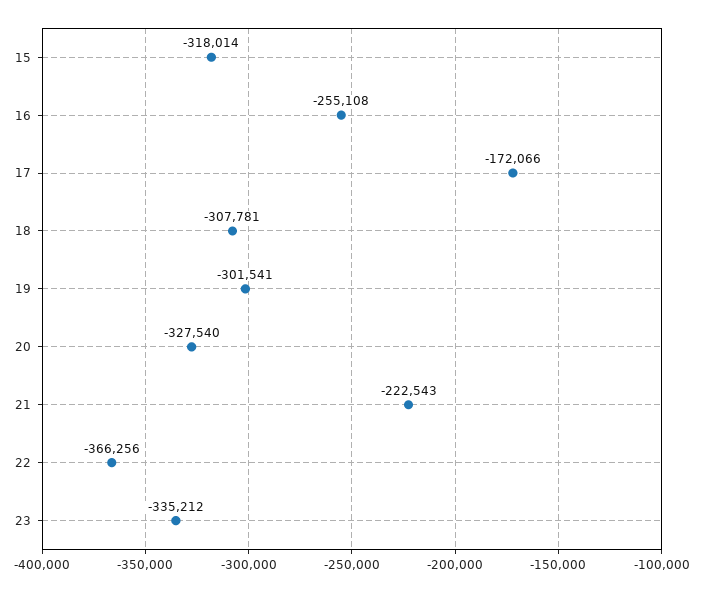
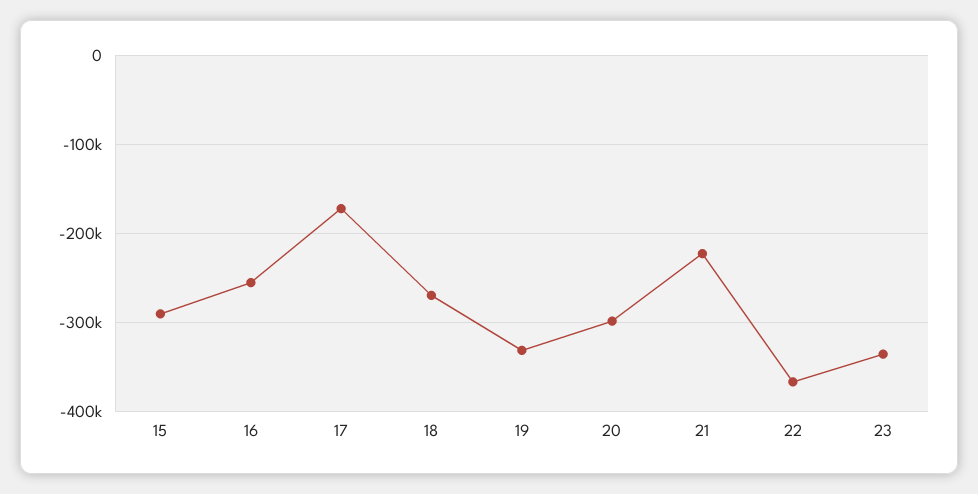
  {
-   "15": -318014,
+   "15": -290000,
    "16": -255108,
    "17": -172066,
-   "18": -307781,
+   "18": -270000,
-   "19": -301541,
+   "19": -330000,
-   "20": -327540,
+   "20": -300000,
    "21": -222543,
    "22": -366256,
    "23": -335212
  }

